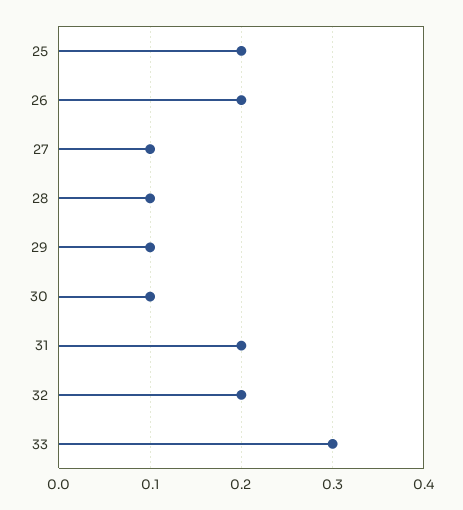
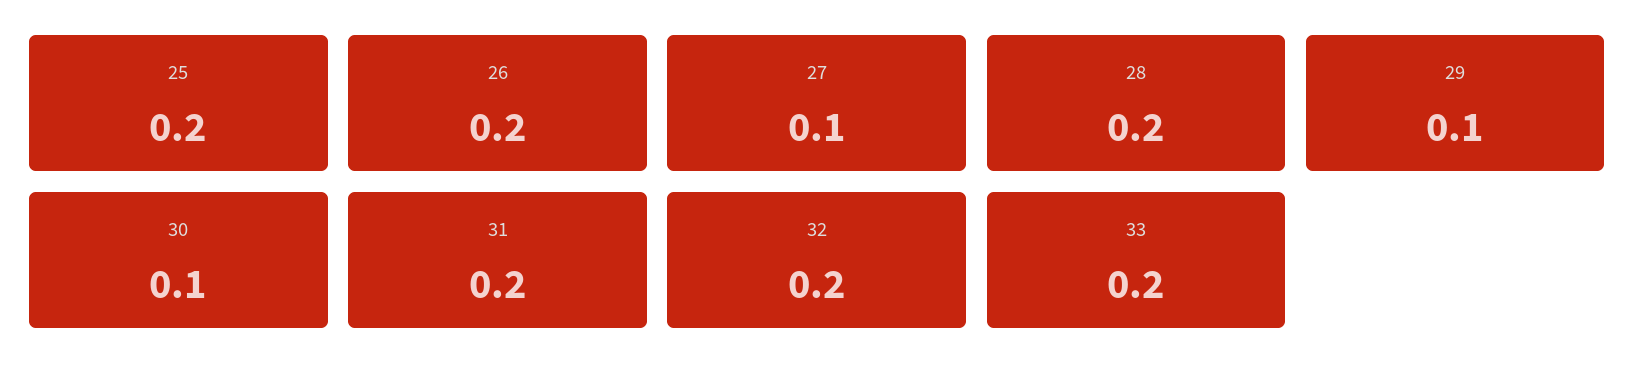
  {
    "25": 0.2,
    "26": 0.2,
    "27": 0.1,
-   "28": 0.1,
+   "28": 0.2,
    "29": 0.1,
    "30": 0.1,
    "31": 0.2,
    "32": 0.2,
-   "33": 0.3
+   "33": 0.2
  }

